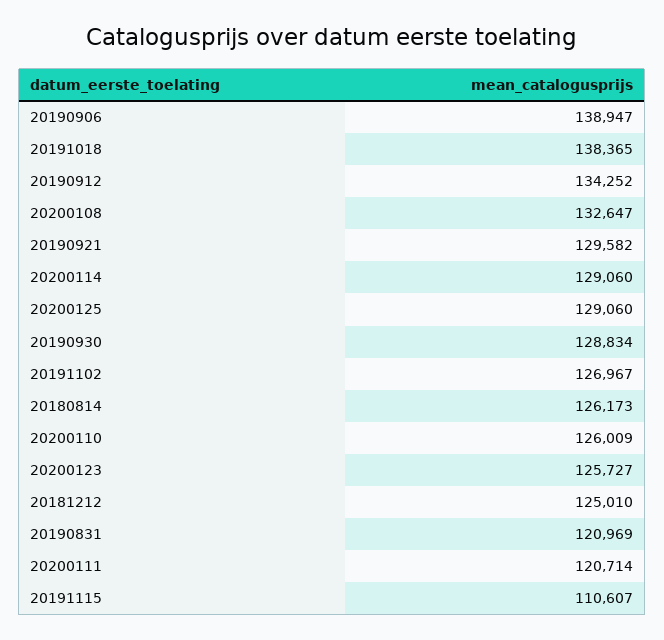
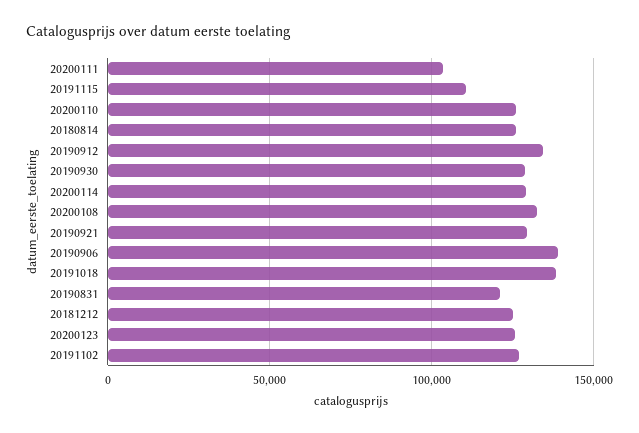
  {
    "20190906": 138947,
    "20191018": 138365,
    "20190912": 134252,
    "20200108": 132647,
    "20190921": 129582,
    "20200114": 129060,
-   "20200125": 129060,
    "20190930": 128834,
    "20191102": 126967,
    "20180814": 126173,
    "20200110": 126009,
    "20200123": 125727,
    "20181212": 125010,
    "20190831": 120969,
-   "20200111": 120714,
+   "20200111": 105000,
    "20191115": 110607
  }

